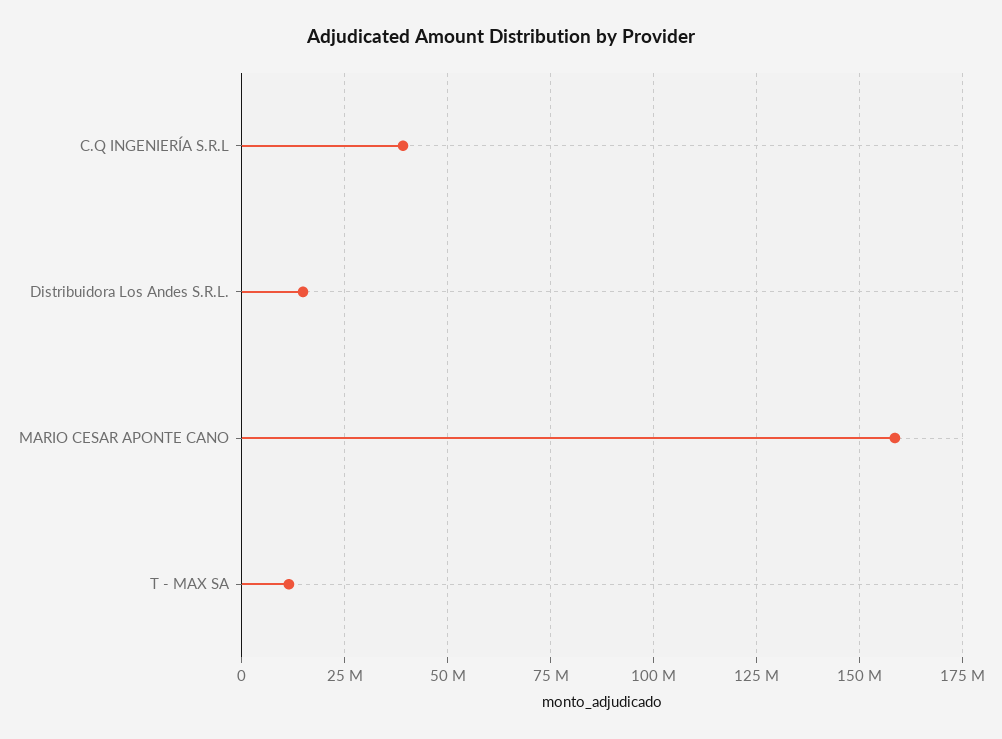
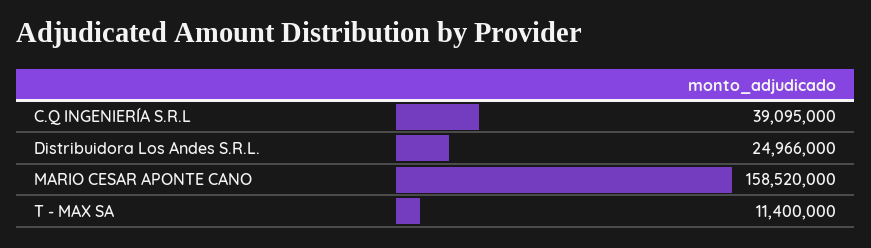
  {
    "C.Q INGENIERÍA S.R.L": 39095000,
-   "Distribuidora Los Andes S.R.L.": 15000000,
+   "Distribuidora Los Andes S.R.L.": 24966000,
    "MARIO CESAR APONTE CANO": 158520000,
    "T - MAX SA": 11400000
  }

